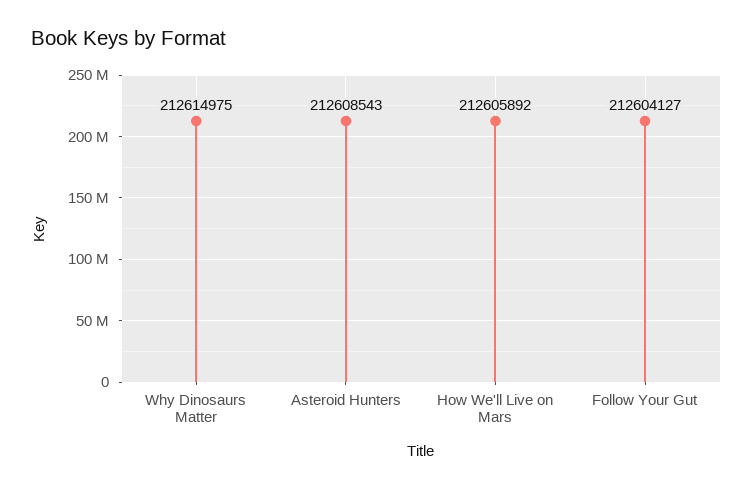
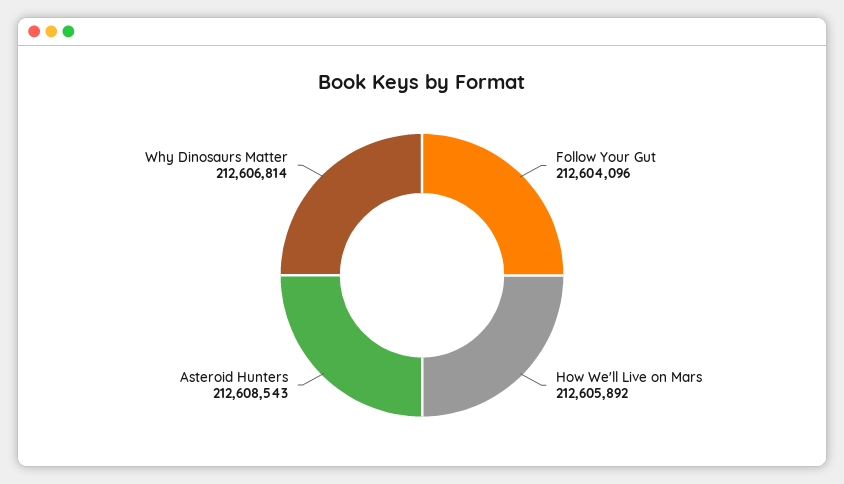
  {
-   "Why Dinosaurs Matter": 212614975,
+   "Why Dinosaurs Matter": 212606814,
    "Asteroid Hunters": 212608543,
    "How We'll Live on Mars": 212605892,
-   "Follow Your Gut": 212604127
+   "Follow Your Gut": 212604096
  }

